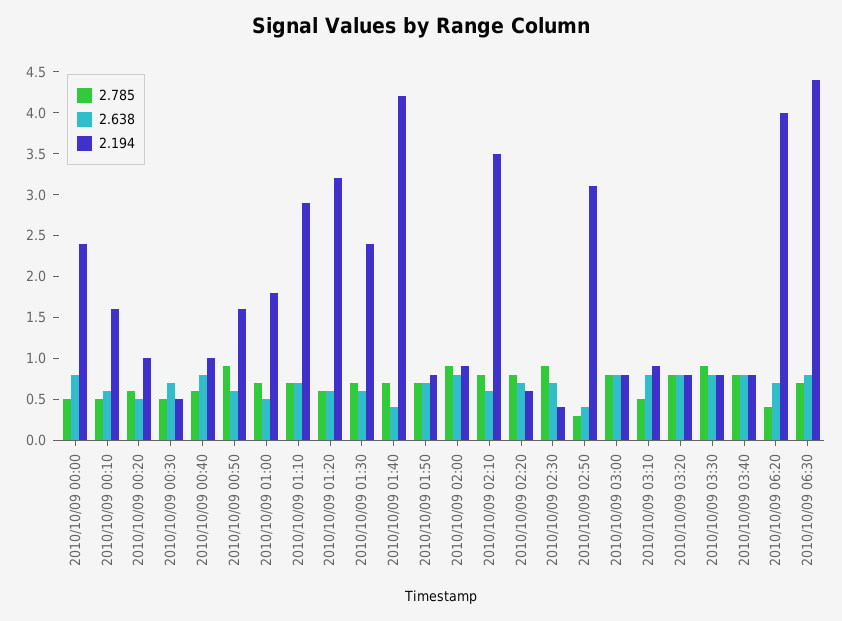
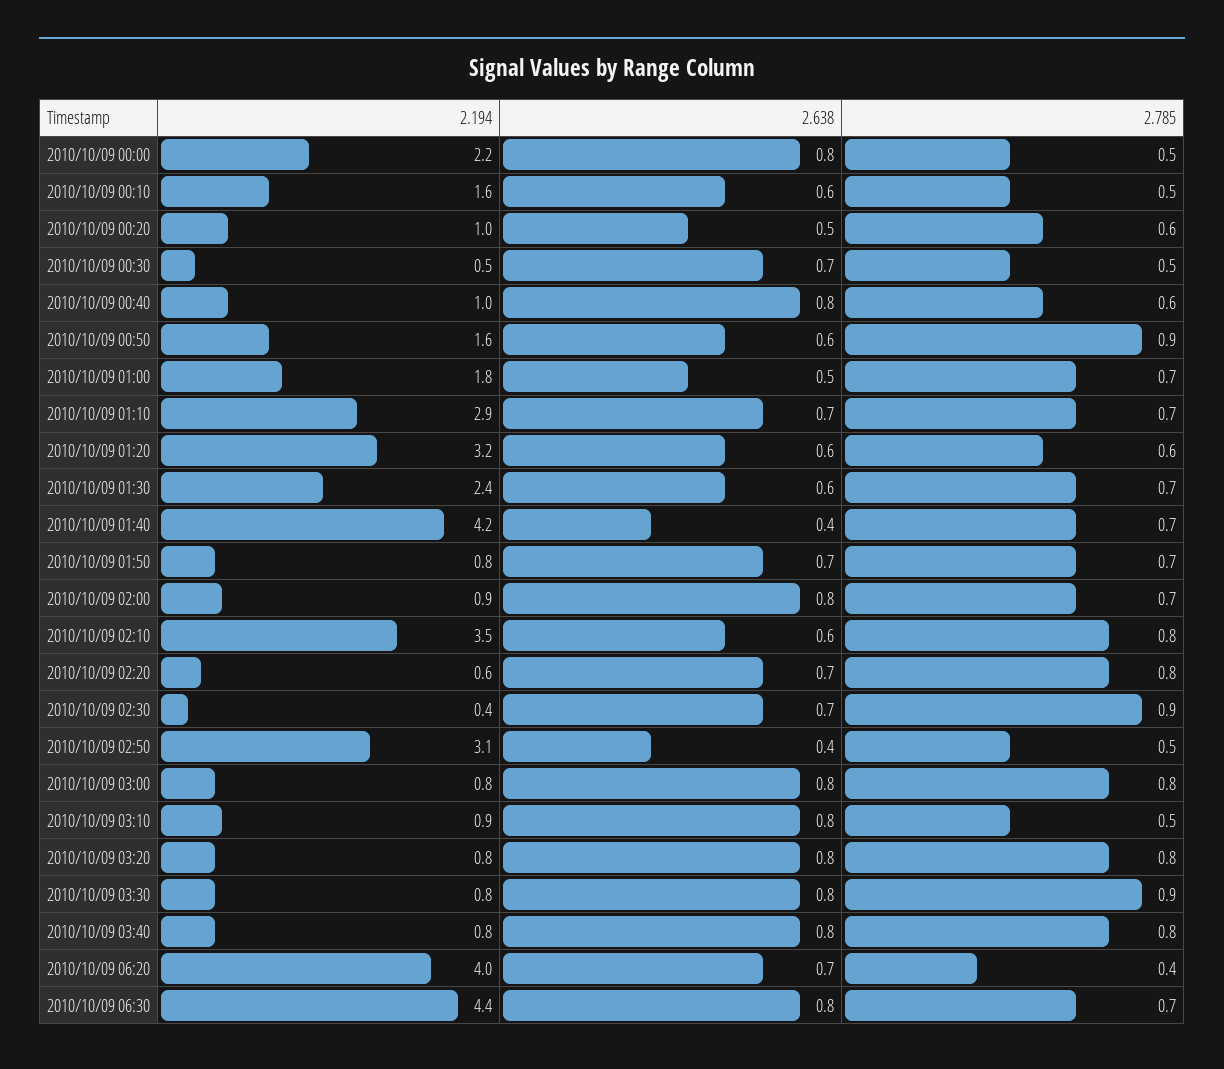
  {
    "2.785": {
      "2010/10/09 00:00": 0.5,
      "2010/10/09 00:10": 0.5,
      "2010/10/09 00:20": 0.6,
      "2010/10/09 00:30": 0.5,
      "2010/10/09 00:40": 0.6,
      "2010/10/09 00:50": 0.9,
      "2010/10/09 01:00": 0.7,
      "2010/10/09 01:10": 0.7,
      "2010/10/09 01:20": 0.6,
      "2010/10/09 01:30": 0.7,
      "2010/10/09 01:40": 0.7,
      "2010/10/09 01:50": 0.7,
-     "2010/10/09 02:00": 0.9,
+     "2010/10/09 02:00": 0.7,
      "2010/10/09 02:10": 0.8,
      "2010/10/09 02:20": 0.8,
      "2010/10/09 02:30": 0.9,
-     "2010/10/09 02:50": 0.3,
+     "2010/10/09 02:50": 0.5,
      "2010/10/09 03:00": 0.8,
      "2010/10/09 03:10": 0.5,
      "2010/10/09 03:20": 0.8,
      "2010/10/09 03:30": 0.9,
      "2010/10/09 03:40": 0.8,
      "2010/10/09 06:20": 0.4,
      "2010/10/09 06:30": 0.7
    },
    "2.638": {
      "2010/10/09 00:00": 0.8,
      "2010/10/09 00:10": 0.6,
      "2010/10/09 00:20": 0.5,
      "2010/10/09 00:30": 0.7,
      "2010/10/09 00:40": 0.8,
      "2010/10/09 00:50": 0.6,
      "2010/10/09 01:00": 0.5,
      "2010/10/09 01:10": 0.7,
      "2010/10/09 01:20": 0.6,
      "2010/10/09 01:30": 0.6,
      "2010/10/09 01:40": 0.4,
      "2010/10/09 01:50": 0.7,
      "2010/10/09 02:00": 0.8,
      "2010/10/09 02:10": 0.6,
      "2010/10/09 02:20": 0.7,
      "2010/10/09 02:30": 0.7,
      "2010/10/09 02:50": 0.4,
      "2010/10/09 03:00": 0.8,
      "2010/10/09 03:10": 0.8,
      "2010/10/09 03:20": 0.8,
      "2010/10/09 03:30": 0.8,
      "2010/10/09 03:40": 0.8,
      "2010/10/09 06:20": 0.7,
      "2010/10/09 06:30": 0.8
    },
    "2.194": {
-     "2010/10/09 00:00": 2.4,
+     "2010/10/09 00:00": 2.2,
      "2010/10/09 00:10": 1.6,
      "2010/10/09 00:20": 1,
      "2010/10/09 00:30": 0.5,
      "2010/10/09 00:40": 1,
      "2010/10/09 00:50": 1.6,
      "2010/10/09 01:00": 1.8,
      "2010/10/09 01:10": 2.9,
      "2010/10/09 01:20": 3.2,
      "2010/10/09 01:30": 2.4,
      "2010/10/09 01:40": 4.2,
      "2010/10/09 01:50": 0.8,
      "2010/10/09 02:00": 0.9,
      "2010/10/09 02:10": 3.5,
      "2010/10/09 02:20": 0.6,
      "2010/10/09 02:30": 0.4,
      "2010/10/09 02:50": 3.1,
      "2010/10/09 03:00": 0.8,
      "2010/10/09 03:10": 0.9,
      "2010/10/09 03:20": 0.8,
      "2010/10/09 03:30": 0.8,
      "2010/10/09 03:40": 0.8,
      "2010/10/09 06:20": 4,
      "2010/10/09 06:30": 4.4
    }
  }

